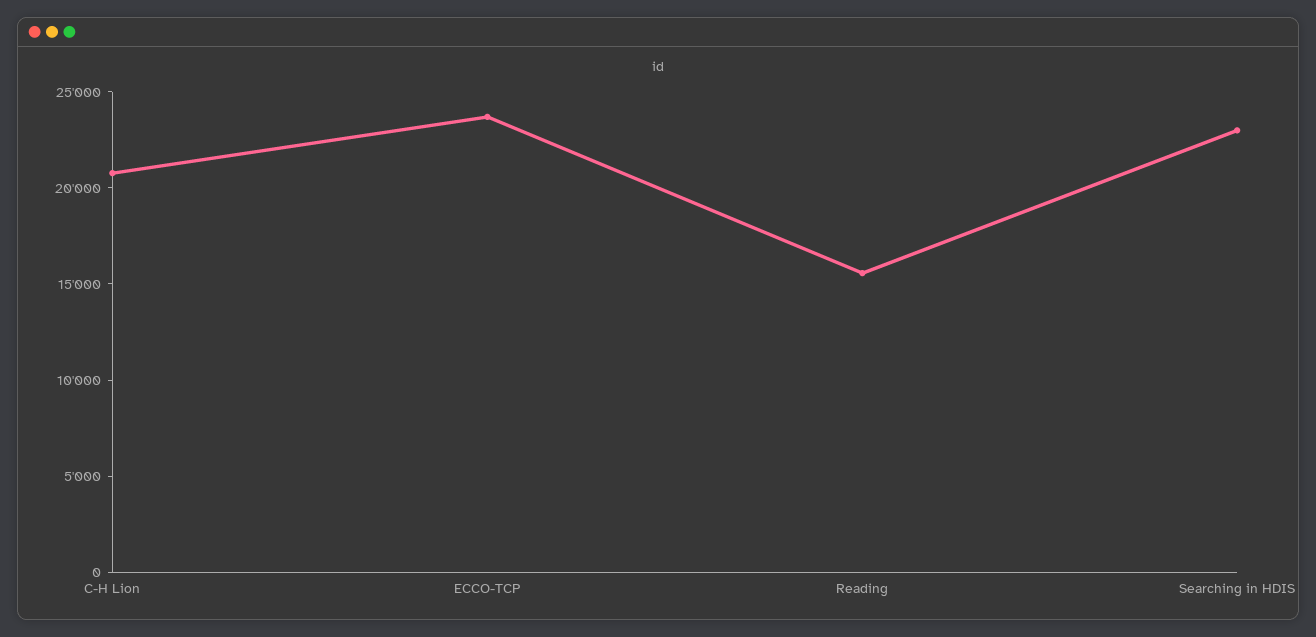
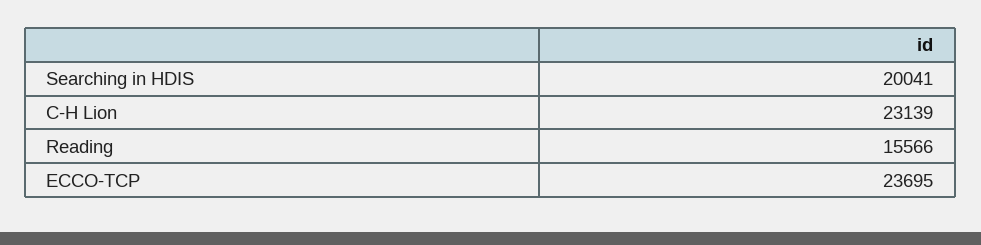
  {
-   "C-H Lion": 21000,
+   "C-H Lion": 23139,
    "ECCO-TCP": 23695,
    "Reading": 15566,
-   "Searching in HDIS": 23000
+   "Searching in HDIS": 20041
  }

